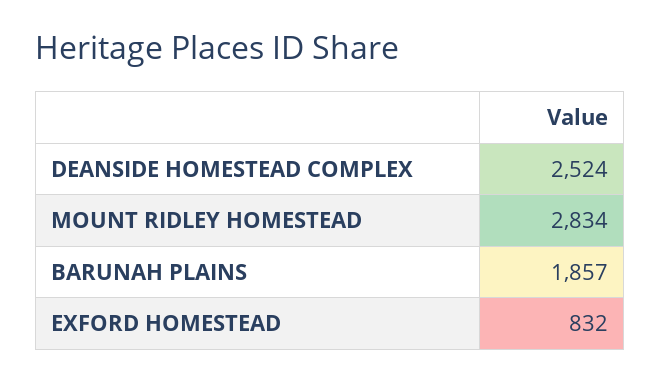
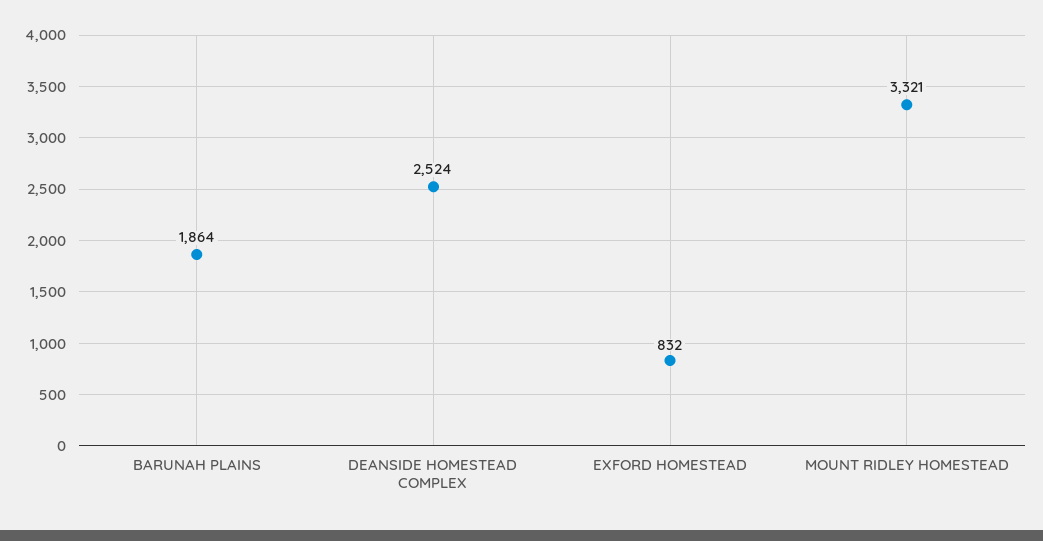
  {
    "DEANSIDE HOMESTEAD COMPLEX": 2524,
-   "MOUNT RIDLEY HOMESTEAD": 2834,
+   "MOUNT RIDLEY HOMESTEAD": 3321,
-   "BARUNAH PLAINS": 1857,
+   "BARUNAH PLAINS": 1864,
    "EXFORD HOMESTEAD": 832
  }

